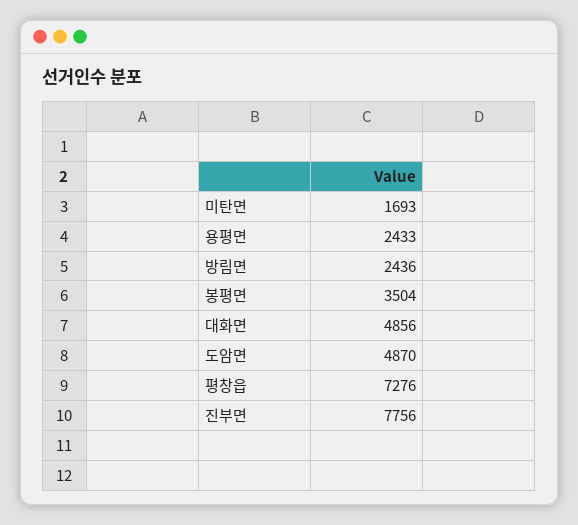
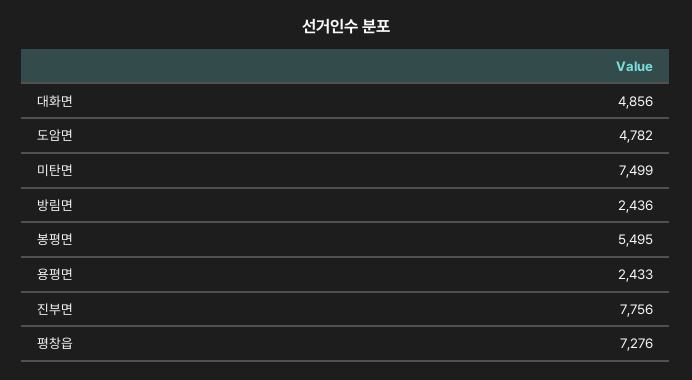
  {
-   "미탄면": 1693,
+   "미탄면": 7499,
    "용평면": 2433,
    "방림면": 2436,
-   "봉평면": 3504,
+   "봉평면": 5495,
    "대화면": 4856,
-   "도암면": 4870,
+   "도암면": 4782,
    "평창읍": 7276,
    "진부면": 7756
  }

